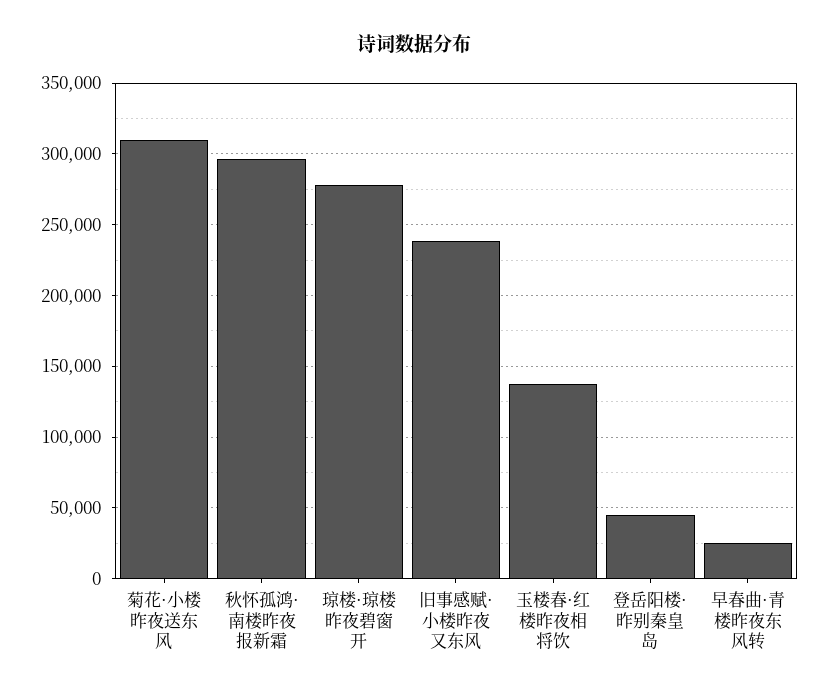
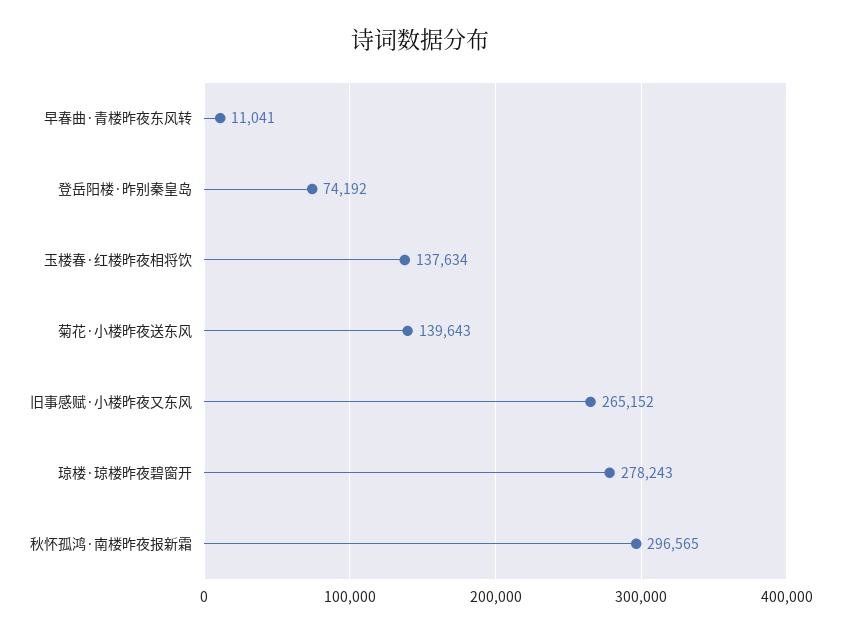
  {
-   "菊花·小楼昨夜送东风": 310000,
+   "菊花·小楼昨夜送东风": 139643,
    "秋怀孤鸿·南楼昨夜报新霜": 296565,
    "琼楼·琼楼昨夜碧窗开": 278243,
-   "旧事感赋·小楼昨夜又东风": 240000,
+   "旧事感赋·小楼昨夜又东风": 265152,
    "玉楼春·红楼昨夜相将饮": 137634,
-   "登岳阳楼·昨别秦皇岛": 45000,
+   "登岳阳楼·昨别秦皇岛": 74192,
-   "早春曲·青楼昨夜东风转": 25000
+   "早春曲·青楼昨夜东风转": 11041
  }

